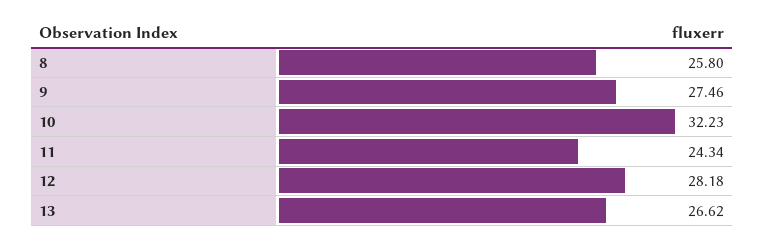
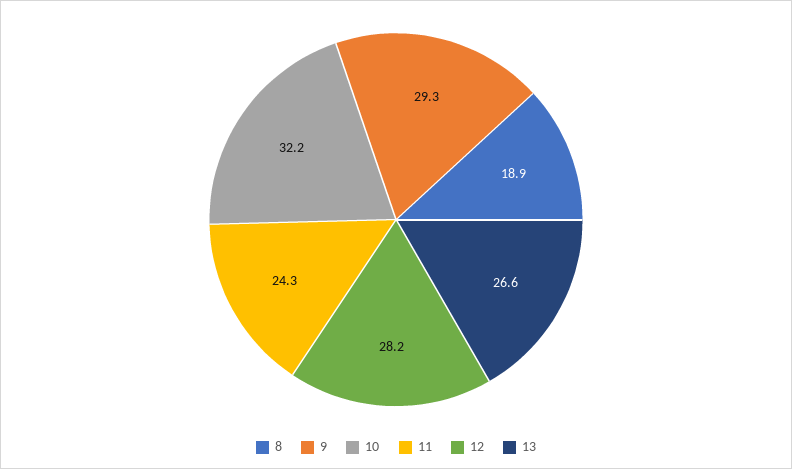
  {
-   "8": 25.8,
+   "8": 18.9,
-   "9": 27.46,
+   "9": 29.3,
    "10": 32.23,
    "11": 24.34,
    "12": 28.18,
    "13": 26.62
  }

